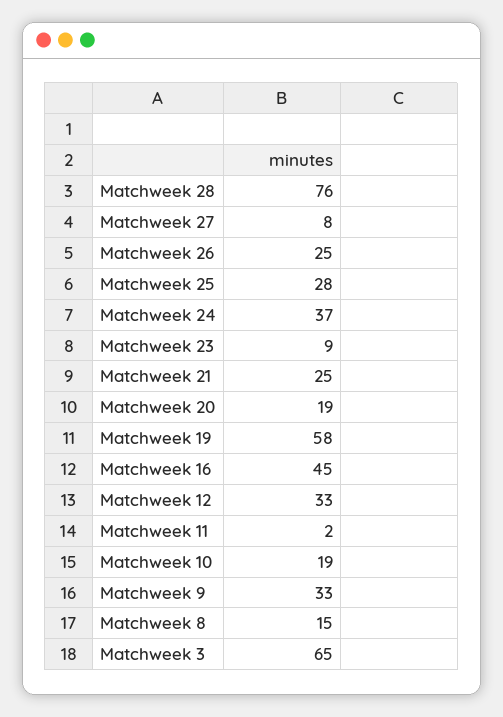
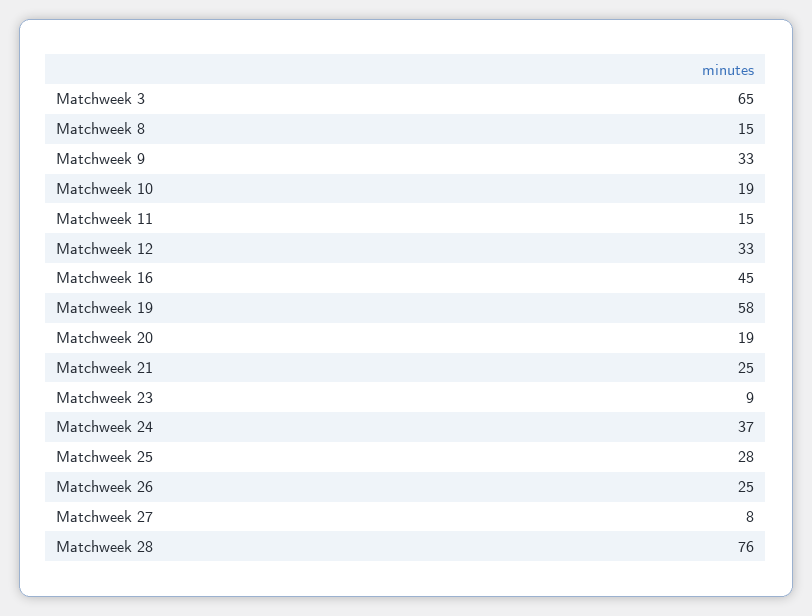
  {
    "Matchweek 28": 76,
    "Matchweek 27": 8,
    "Matchweek 26": 25,
    "Matchweek 25": 28,
    "Matchweek 24": 37,
    "Matchweek 23": 9,
    "Matchweek 21": 25,
    "Matchweek 20": 19,
    "Matchweek 19": 58,
    "Matchweek 16": 45,
    "Matchweek 12": 33,
-   "Matchweek 11": 2,
+   "Matchweek 11": 15,
    "Matchweek 10": 19,
    "Matchweek 9": 33,
    "Matchweek 8": 15,
    "Matchweek 3": 65
  }

